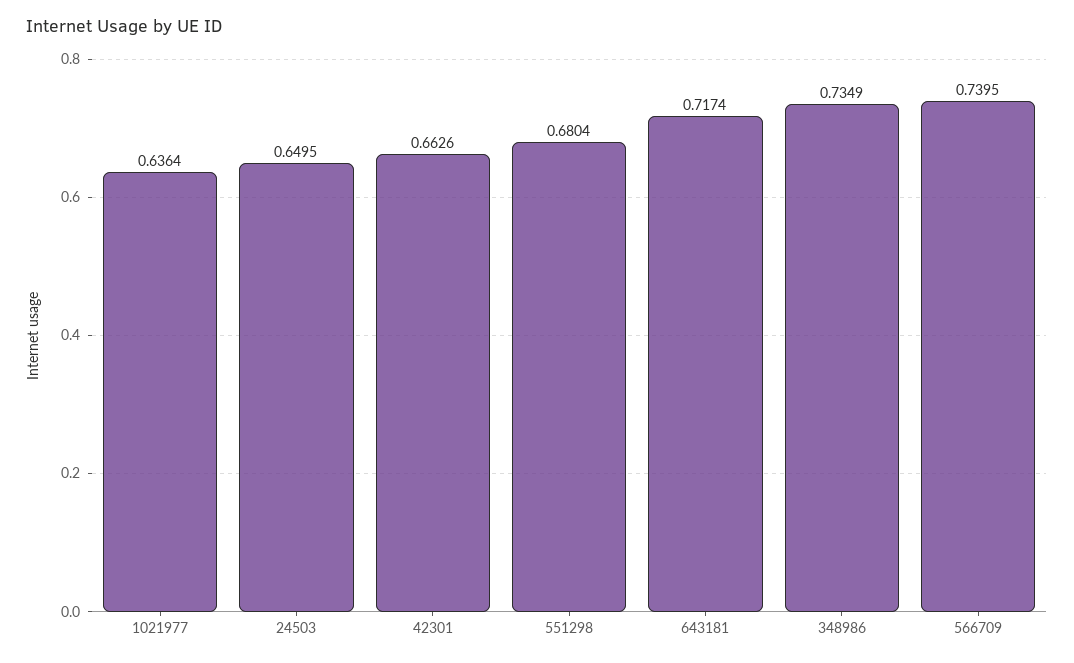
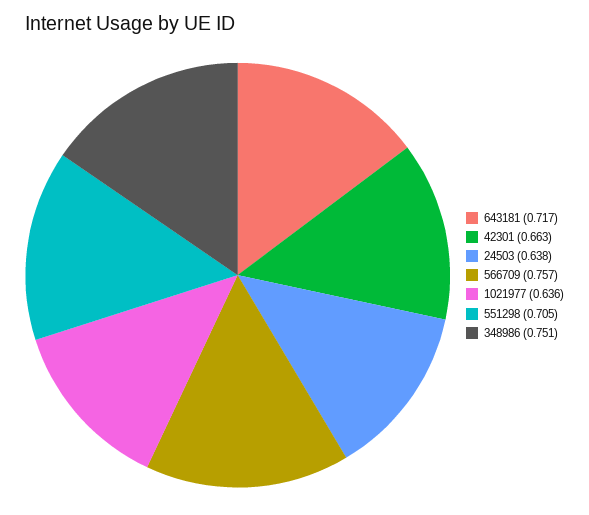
  {
    "1021977": 0.6364,
-   "24503": 0.6495,
+   "24503": 0.638,
    "42301": 0.6626,
-   "551298": 0.6804,
+   "551298": 0.705,
    "643181": 0.7174,
-   "348986": 0.7349,
+   "348986": 0.751,
-   "566709": 0.7395
+   "566709": 0.757
  }

